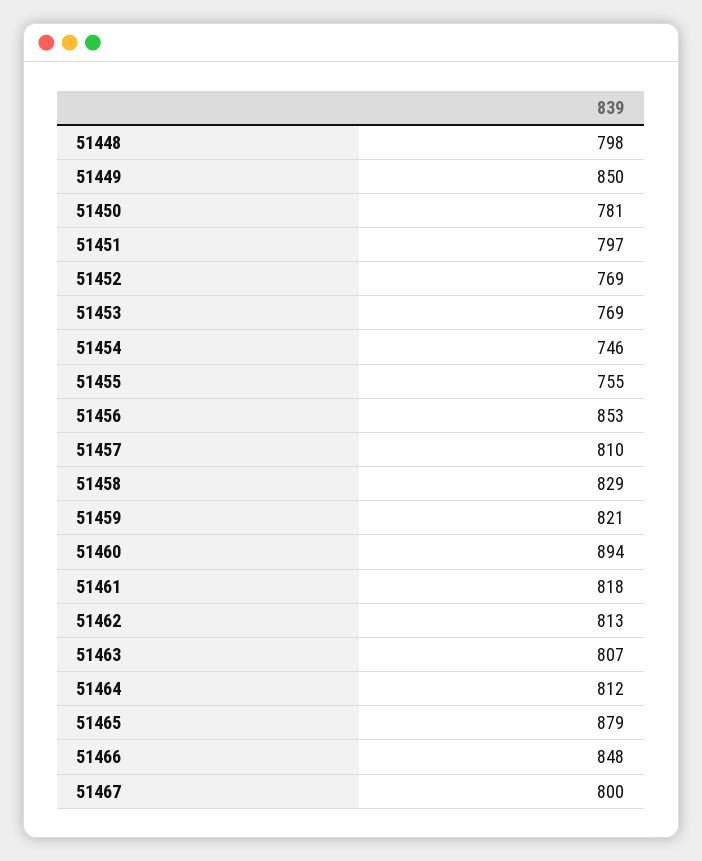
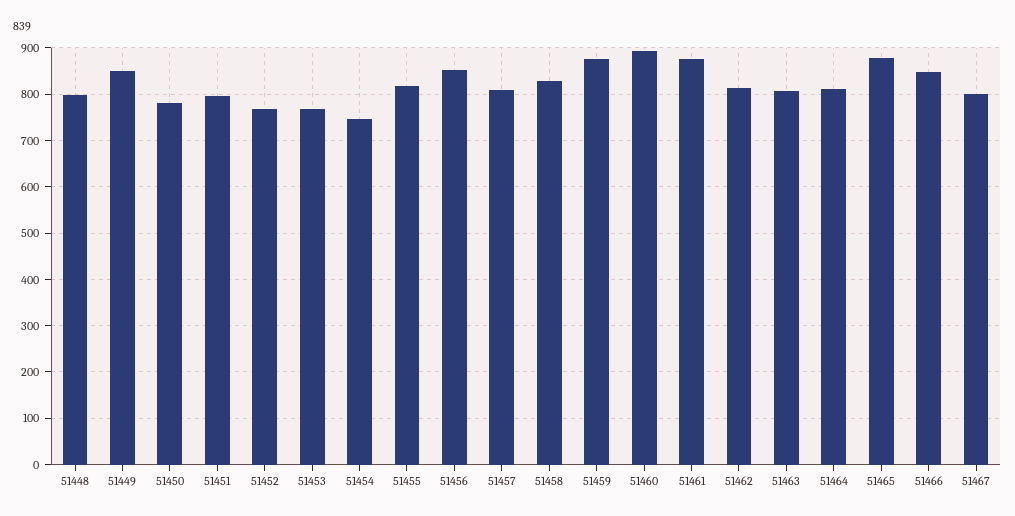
  {
    "51448": 798,
    "51449": 850,
    "51450": 781,
    "51451": 797,
    "51452": 769,
    "51453": 769,
    "51454": 746,
-   "51455": 755,
+   "51455": 820,
    "51456": 853,
    "51457": 810,
    "51458": 829,
-   "51459": 821,
+   "51459": 880,
    "51460": 894,
-   "51461": 818,
+   "51461": 880,
    "51462": 813,
    "51463": 807,
    "51464": 812,
    "51465": 879,
    "51466": 848,
    "51467": 800
  }

